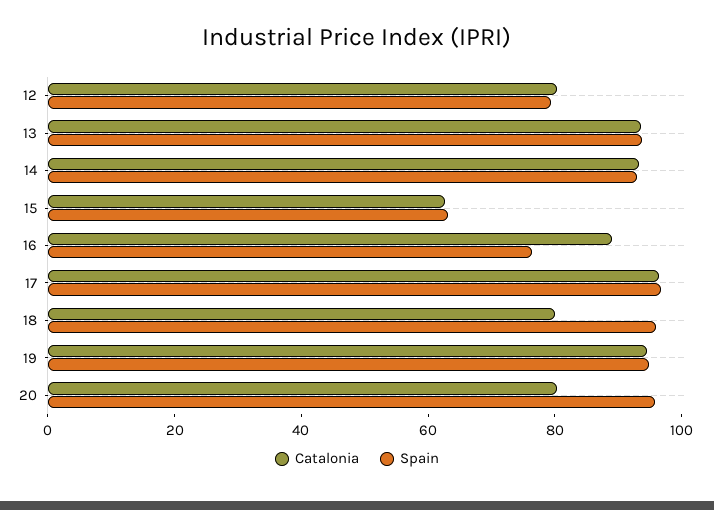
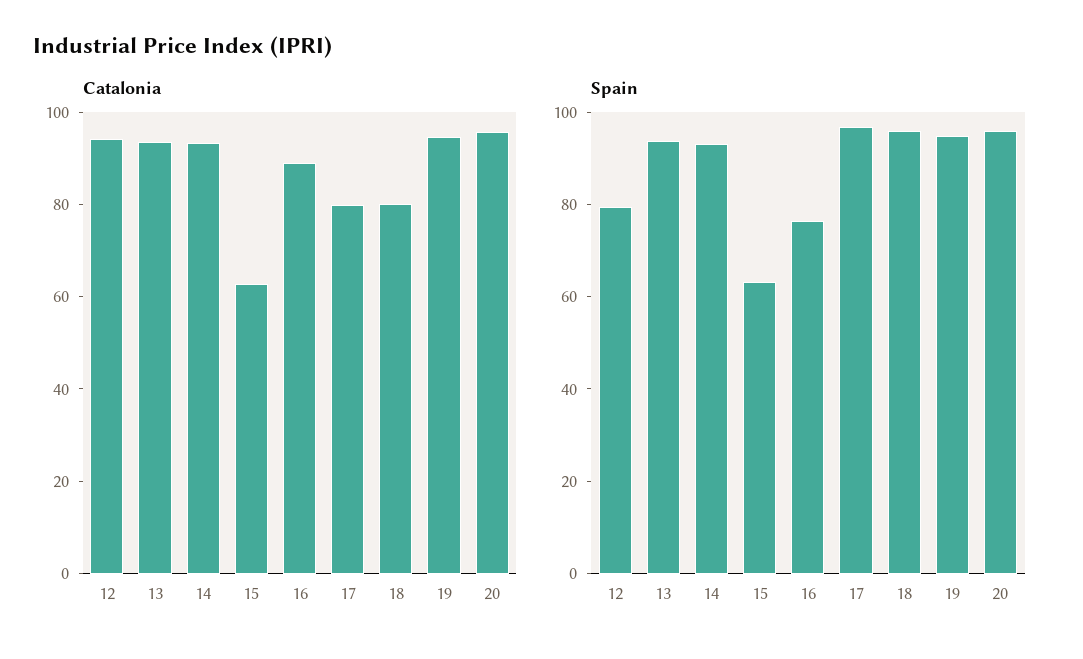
  {
    "Catalonia": {
-     "12": 80,
+     "12": 95,
      "13": 95,
      "14": 95,
      "15": 65,
      "16": 90,
-     "17": 95,
+     "17": 80,
      "18": 80,
      "19": 95,
-     "20": 80
+     "20": 95
    },
    "Spain": {
      "12": 80,
      "13": 95,
      "14": 95,
      "15": 65,
      "16": 75,
      "17": 95,
      "18": 95,
      "19": 95,
      "20": 95
    }
  }

